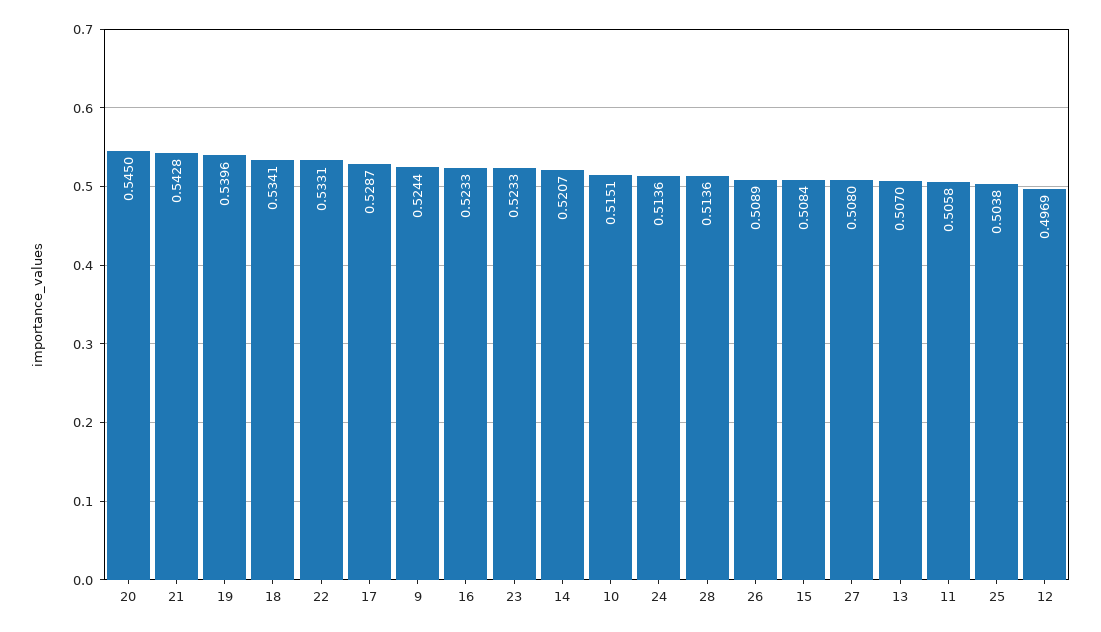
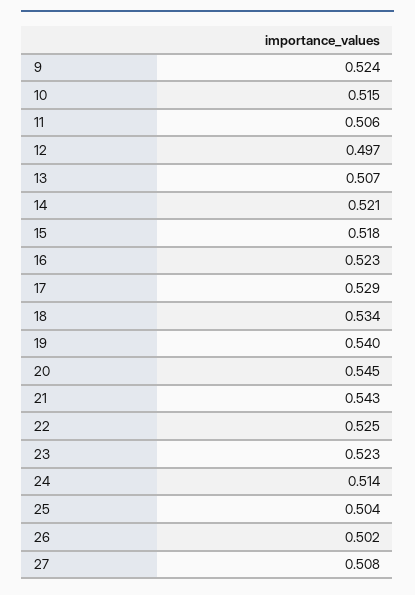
  {
    "20": 0.545,
    "21": 0.5428,
    "19": 0.5396,
    "18": 0.5341,
-   "22": 0.5331,
+   "22": 0.525,
    "17": 0.5287,
    "9": 0.5244,
    "16": 0.5233,
    "23": 0.5233,
    "14": 0.5207,
    "10": 0.5151,
    "24": 0.5136,
-   "28": 0.5136,
-   "26": 0.5089,
+   "26": 0.502,
-   "15": 0.5084,
+   "15": 0.518,
    "27": 0.508,
    "13": 0.507,
    "11": 0.5058,
    "25": 0.5038,
    "12": 0.4969
  }

